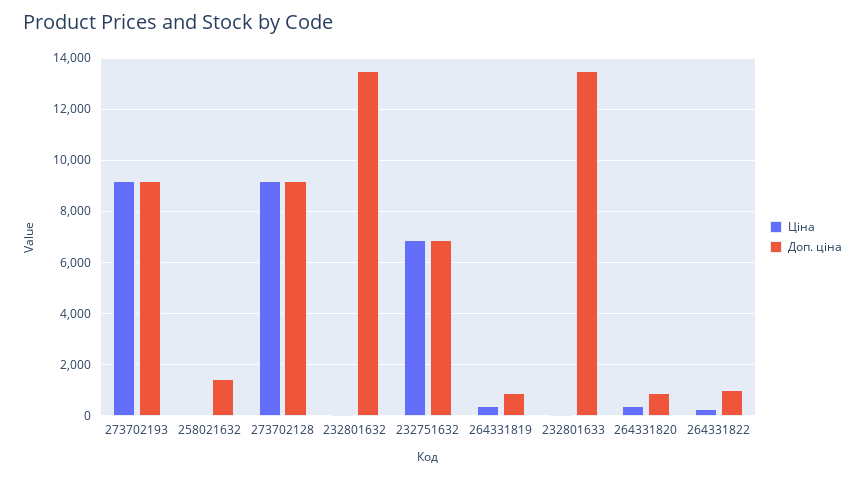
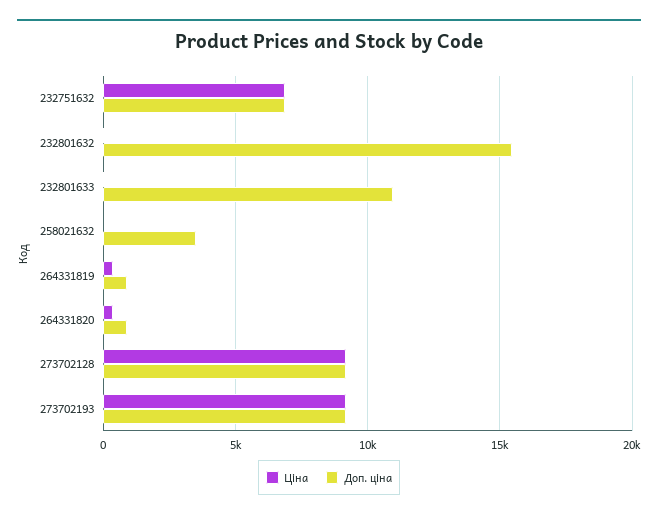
  {
    "Ціна": {
      "273702193": 9250,
      "258021632": 0,
      "273702128": 9250,
      "232801632": 0,
      "232751632": 6750,
      "264331819": 250,
      "232801633": 0,
-     "264331820": 250,
+     "264331820": 250
-     "264331822": 250
    },
    "Доп. ціна": {
      "273702193": 9250,
-     "258021632": 1500,
+     "258021632": 3500,
      "273702128": 9250,
-     "232801632": 13500,
+     "232801632": 15500,
      "232751632": 6750,
      "264331819": 1000,
-     "232801633": 13500,
+     "232801633": 11000,
-     "264331820": 1000,
+     "264331820": 1000
-     "264331822": 1000
    }
  }

